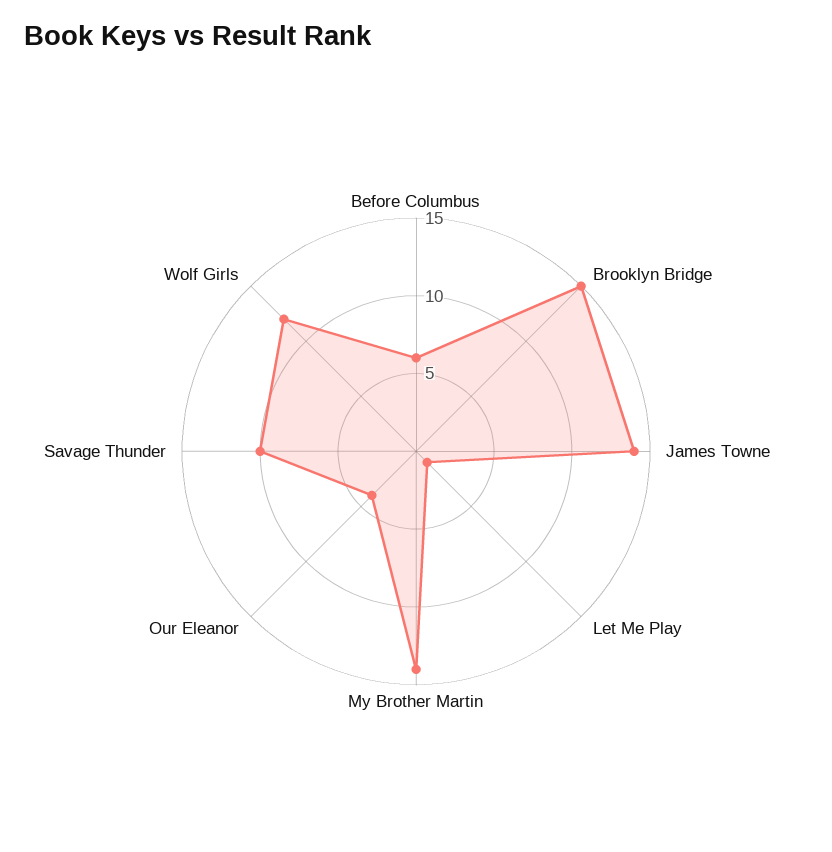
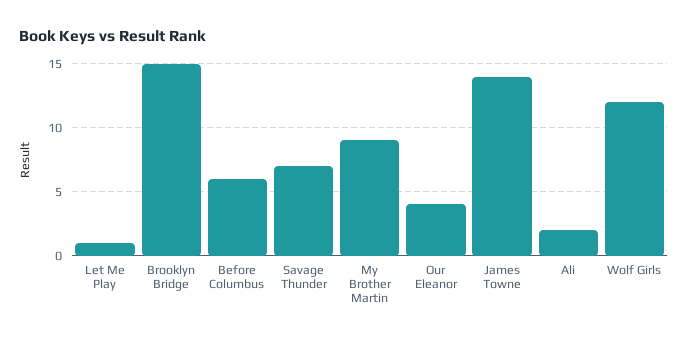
  {
    "Before Columbus": 6,
    "Brooklyn Bridge": 15,
    "James Towne": 14,
    "Let Me Play": 1,
-   "My Brother Martin": 14,
+   "My Brother Martin": 9,
    "Our Eleanor": 4,
-   "Savage Thunder": 10,
+   "Savage Thunder": 7,
-   "Wolf Girls": 12
+   "Wolf Girls": 12,
+   "Ali": 2
  }

